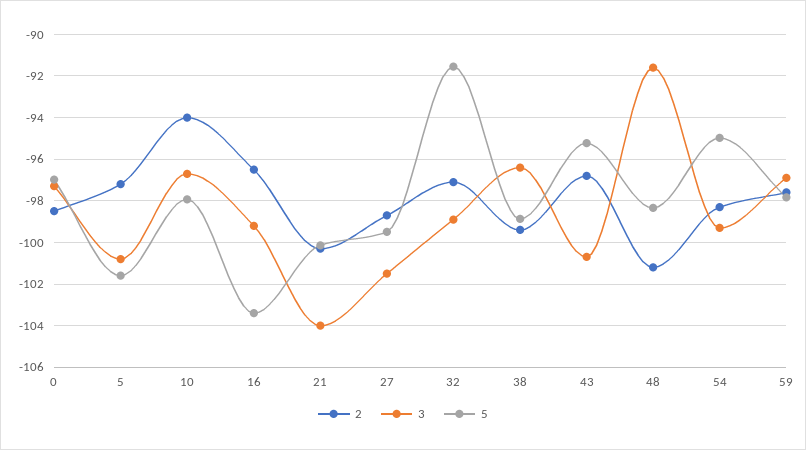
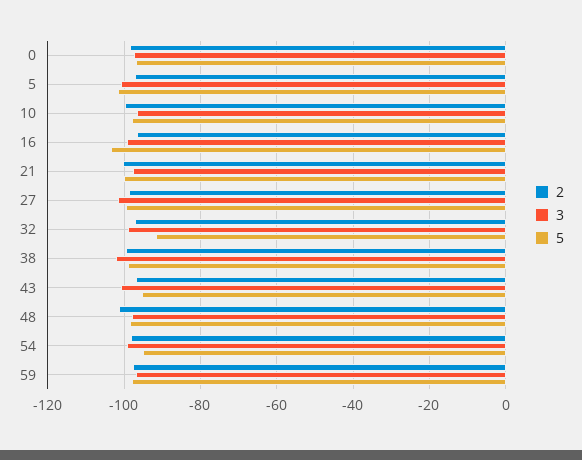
  {
    "2": {
      "0": -98.5,
      "5": -97,
-     "10": -94,
+     "10": -100,
      "16": -96.5,
      "21": -100.5,
      "27": -98.5,
      "32": -97,
      "38": -99.5,
      "43": -97,
      "48": -101,
      "54": -98.5,
      "59": -97.5
    },
    "3": {
      "0": -97.5,
      "5": -101,
      "10": -96.5,
      "16": -99,
-     "21": -104,
+     "21": -98,
      "27": -101.5,
      "32": -99,
-     "38": -96.5,
+     "38": -102,
      "43": -100.5,
-     "48": -91.5,
+     "48": -98,
      "54": -99.5,
      "59": -97
    },
    "5": {
      "0": -97,
      "5": -101.5,
      "10": -98,
      "16": -103.5,
      "21": -100,
      "27": -99.5,
      "32": -91.5,
      "38": -99,
      "43": -95,
      "48": -98.5,
      "54": -95,
      "59": -98
    }
  }

